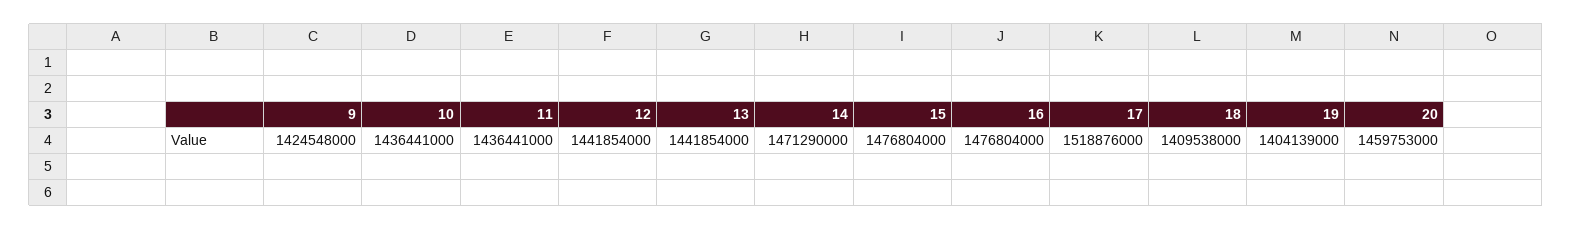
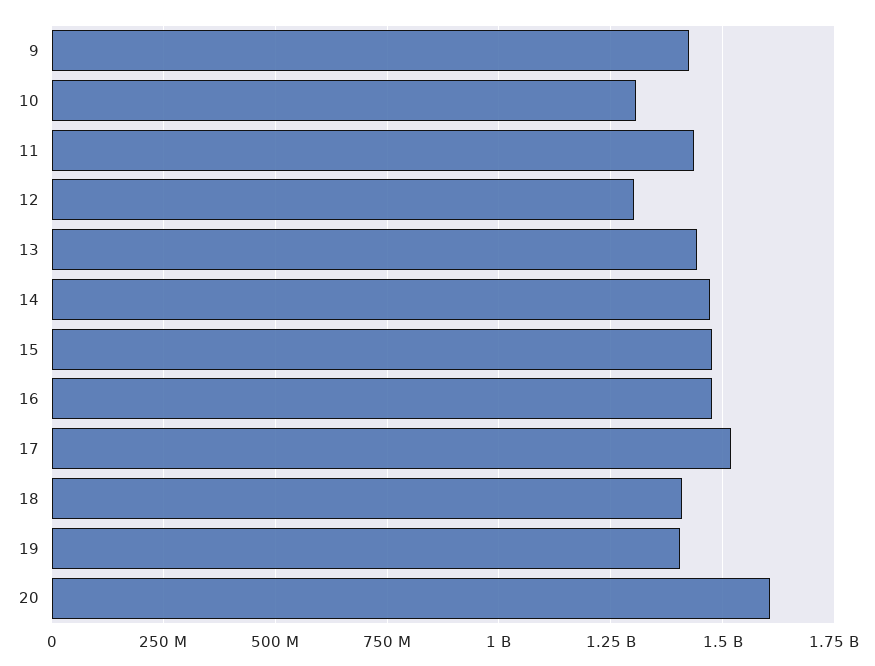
  {
    "9": 1424548000,
-   "10": 1436441000,
+   "10": 1300000000,
    "11": 1436441000,
-   "12": 1441854000,
+   "12": 1300000000,
    "13": 1441854000,
    "14": 1471290000,
    "15": 1476804000,
    "16": 1476804000,
    "17": 1518876000,
    "18": 1409538000,
    "19": 1404139000,
-   "20": 1459753000
+   "20": 1600000000
  }

